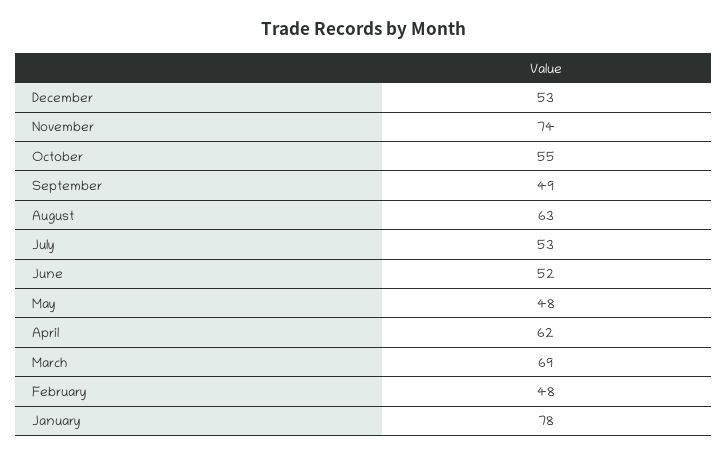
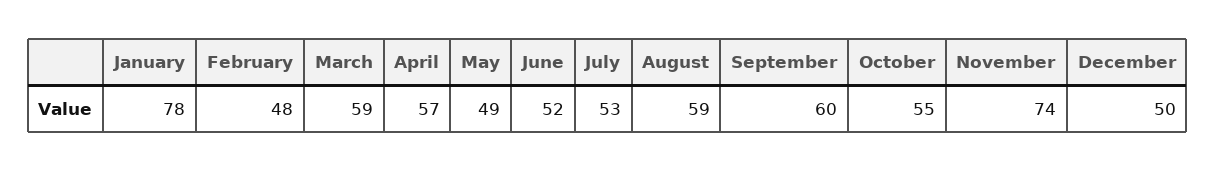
  {
-   "December": 53,
+   "December": 50,
    "November": 74,
    "October": 55,
-   "September": 49,
+   "September": 60,
-   "August": 63,
+   "August": 59,
    "July": 53,
    "June": 52,
-   "May": 48,
+   "May": 49,
-   "April": 62,
+   "April": 57,
-   "March": 69,
+   "March": 59,
    "February": 48,
    "January": 78
  }

